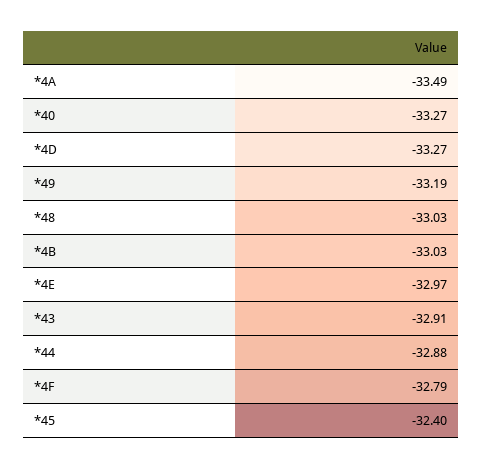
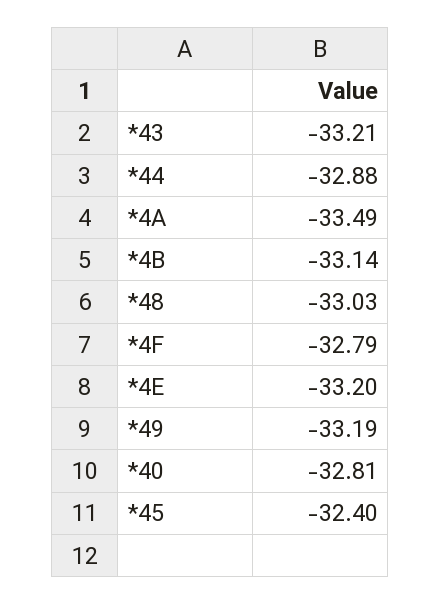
  {
    "*4A": -33.49,
-   "*40": -33.27,
+   "*40": -32.81,
-   "*4D": -33.27,
    "*49": -33.19,
    "*48": -33.03,
-   "*4B": -33.03,
+   "*4B": -33.14,
-   "*4E": -32.97,
+   "*4E": -33.2,
-   "*43": -32.91,
+   "*43": -33.21,
    "*44": -32.88,
    "*4F": -32.79,
    "*45": -32.4
  }

